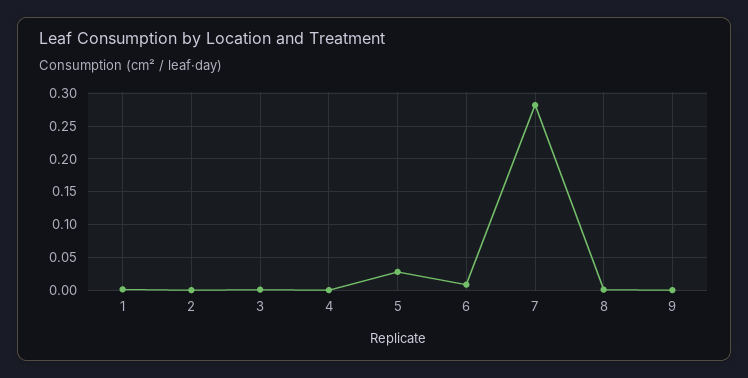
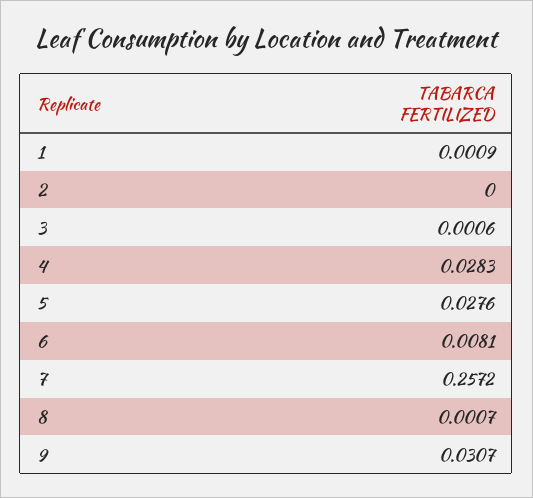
  {
    "1": 0.0009,
    "2": 0,
    "3": 0.0006,
-   "4": 0,
+   "4": 0.0283,
    "5": 0.0276,
    "6": 0.0081,
-   "7": 0.28,
+   "7": 0.2572,
    "8": 0.0007,
-   "9": 0
+   "9": 0.0307
  }

